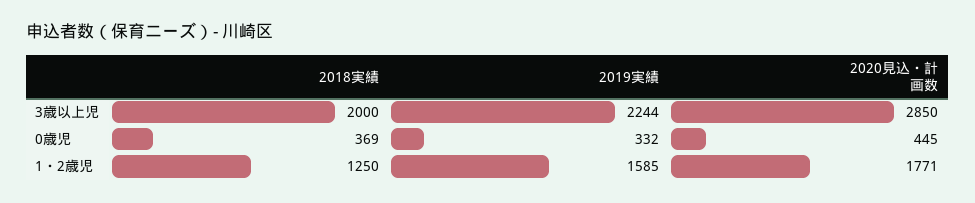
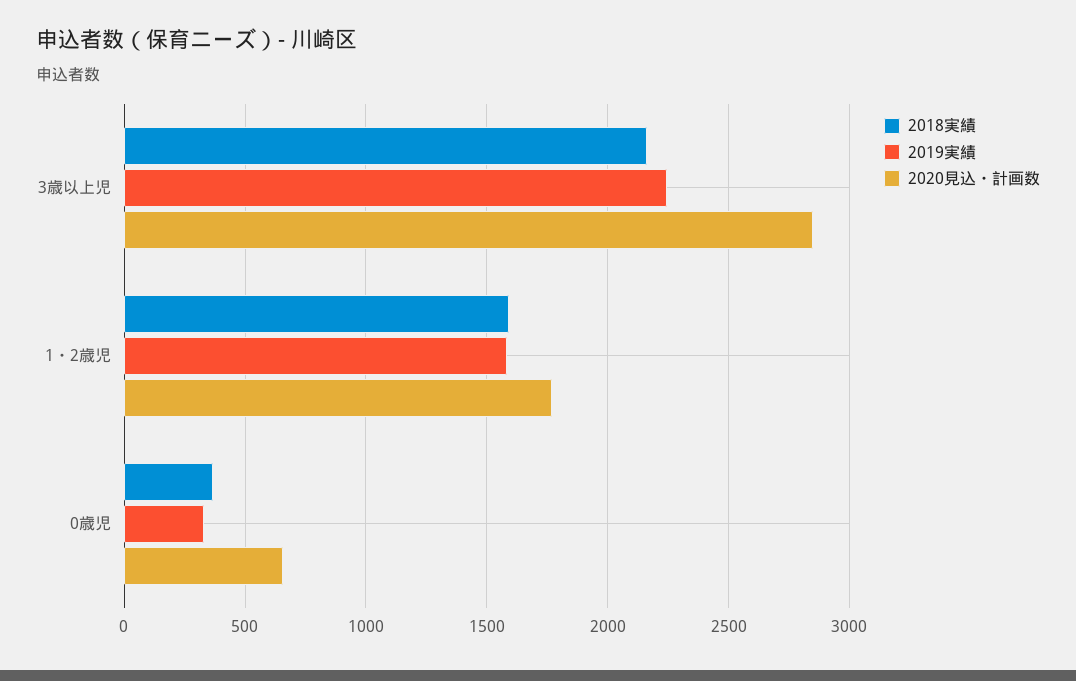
  {
    "2018実績": {
-     "3歳以上児": 2000,
+     "3歳以上児": 2150,
      "0歳児": 369,
-     "1・2歳児": 1250
+     "1・2歳児": 1600
    },
    "2019実績": {
      "3歳以上児": 2244,
      "0歳児": 332,
      "1・2歳児": 1585
    },
    "2020見込・計画数": {
      "3歳以上児": 2850,
-     "0歳児": 445,
+     "0歳児": 650,
      "1・2歳児": 1771
    }
  }

